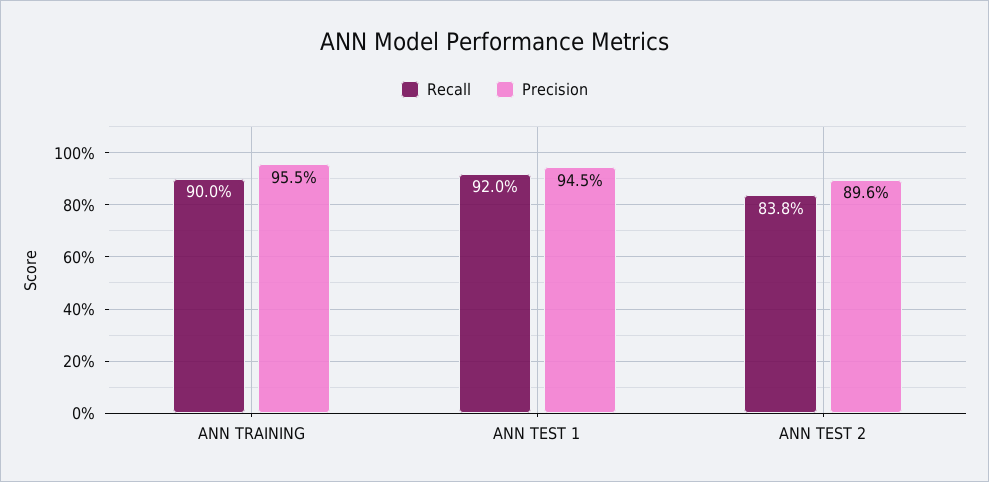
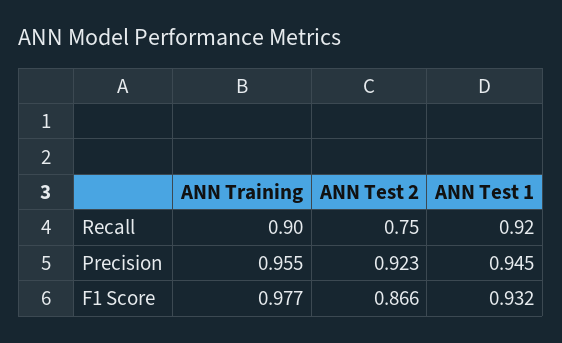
  {
    "Recall": {
      "ANN TRAINING": 0.9,
      "ANN TEST 1": 0.92,
-     "ANN TEST 2": 0.838
+     "ANN TEST 2": 0.75
    },
    "Precision": {
      "ANN TRAINING": 0.955,
      "ANN TEST 1": 0.945,
-     "ANN TEST 2": 0.896
+     "ANN TEST 2": 0.923
-   }
+   },
+   "F1 Score": {
+     "ANN TRAINING": 0.977,
+     "ANN TEST 2": 0.866,
+     "ANN TEST 1": 0.932
+   }
  }

